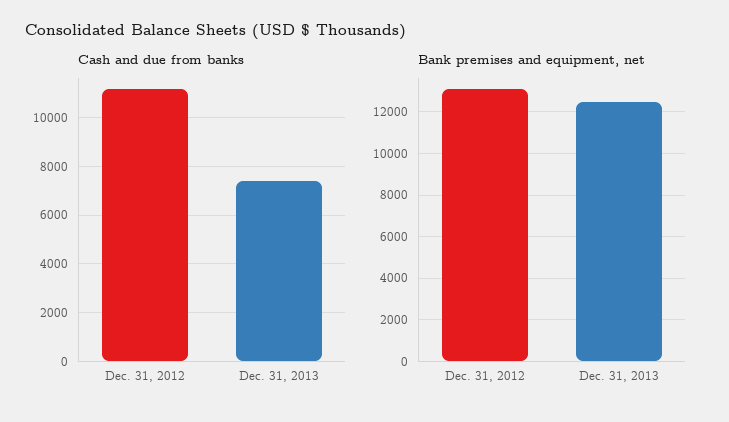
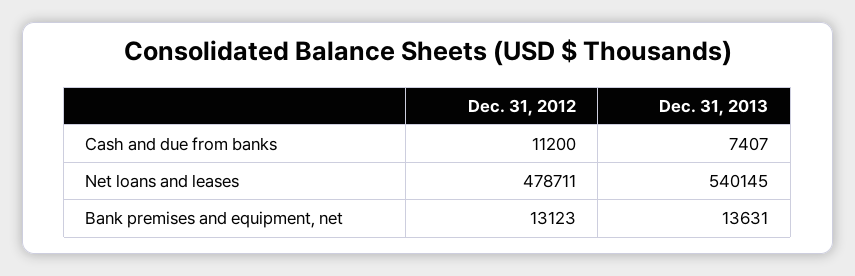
  {
    "Cash and due from banks": {
      "Dec. 31, 2012": 11200,
      "Dec. 31, 2013": 7407
    },
    "Bank premises and equipment, net": {
      "Dec. 31, 2012": 13123,
-     "Dec. 31, 2013": 12500
+     "Dec. 31, 2013": 13631
-   }
+   },
+   "Net loans and leases": {
+     "Dec. 31, 2012": 478711,
+     "Dec. 31, 2013": 540145
+   }
  }

